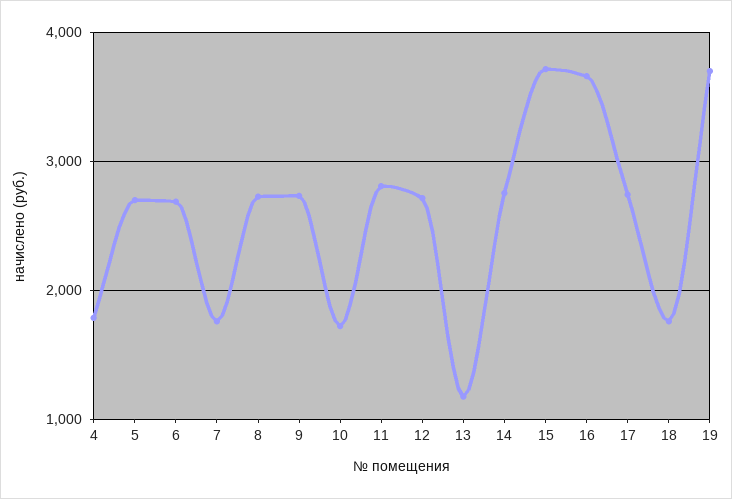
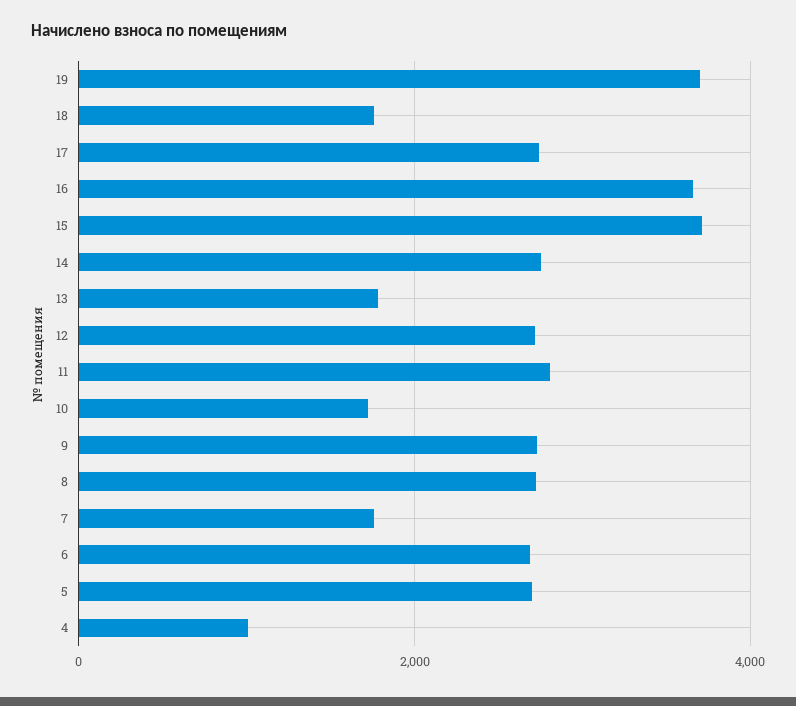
  {
-   "4": 1800,
+   "4": 1000,
    "5": 2700,
    "6": 2700,
    "7": 1800,
    "8": 2700,
    "9": 2700,
    "10": 1700,
    "11": 2800,
    "12": 2700,
-   "13": 1200,
+   "13": 1800,
    "14": 2800,
    "15": 3700,
    "16": 3700,
    "17": 2700,
    "18": 1800,
    "19": 3700
  }

